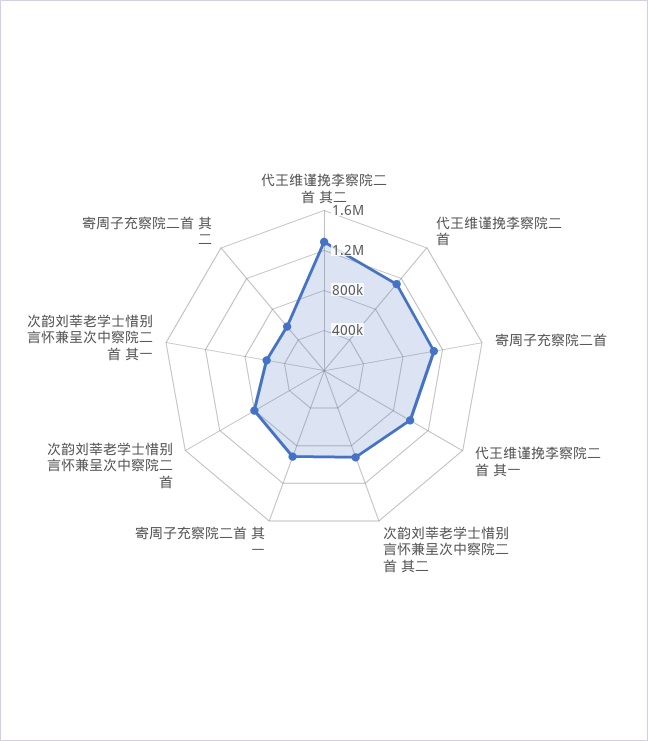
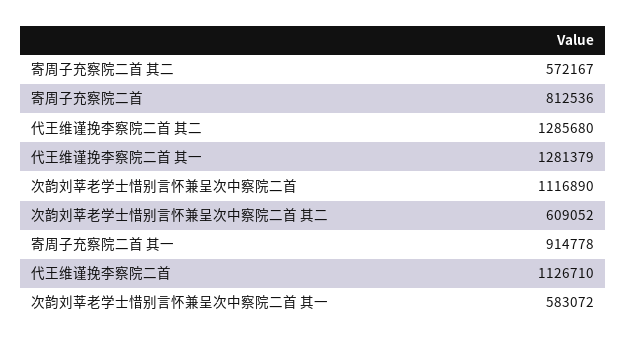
  {
    "代王维谨挽李察院二首 其二": 1285680,
    "代王维谨挽李察院二首": 1126710,
-   "寄周子充察院二首": 1100000,
+   "寄周子充察院二首": 812536,
-   "代王维谨挽李察院二首 其一": 1000000,
+   "代王维谨挽李察院二首 其一": 1281379,
-   "次韵刘莘老学士惜别言怀兼呈次中察院二首 其二": 900000,
+   "次韵刘莘老学士惜别言怀兼呈次中察院二首 其二": 609052,
    "寄周子充察院二首 其一": 914778,
-   "次韵刘莘老学士惜别言怀兼呈次中察院二首": 800000,
+   "次韵刘莘老学士惜别言怀兼呈次中察院二首": 1116890,
    "次韵刘莘老学士惜别言怀兼呈次中察院二首 其一": 583072,
    "寄周子充察院二首 其二": 572167
  }

